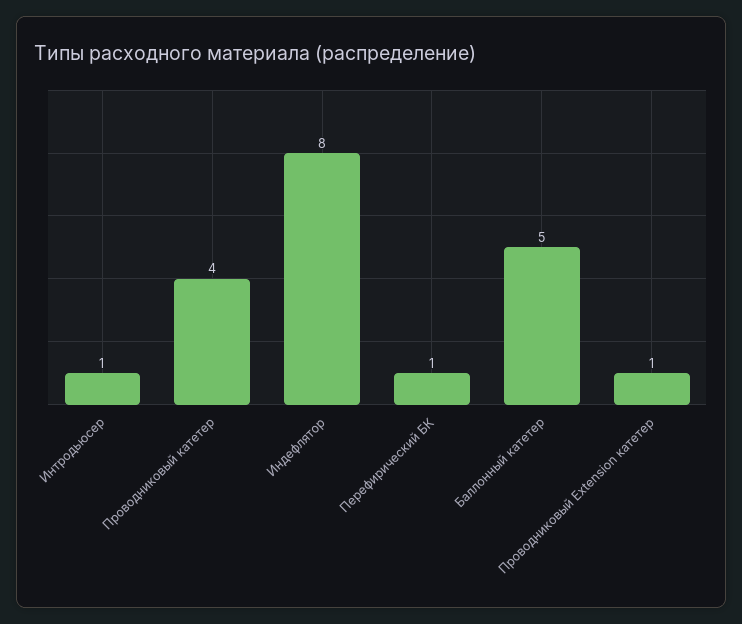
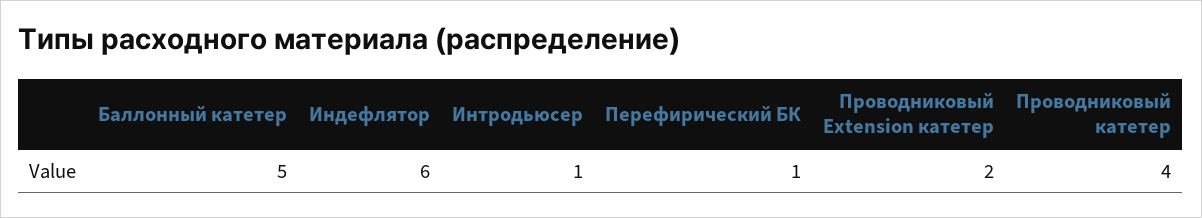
  {
    "Интродьюсер": 1,
    "Проводниковый катетер": 4,
-   "Индефлятор": 8,
+   "Индефлятор": 6,
    "Перефирический БК": 1,
    "Баллонный катетер": 5,
-   "Проводниковый Extension катетер": 1
+   "Проводниковый Extension катетер": 2
  }

